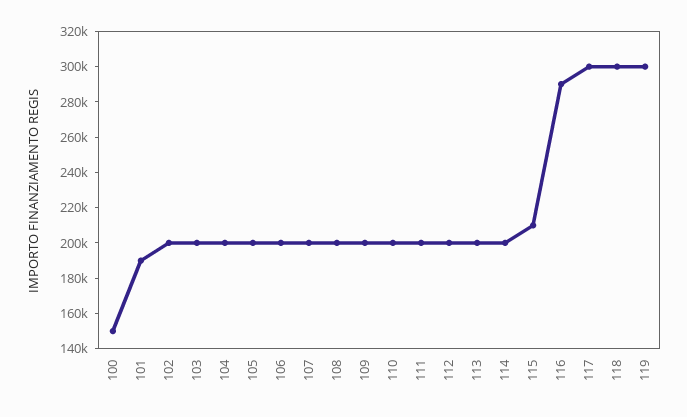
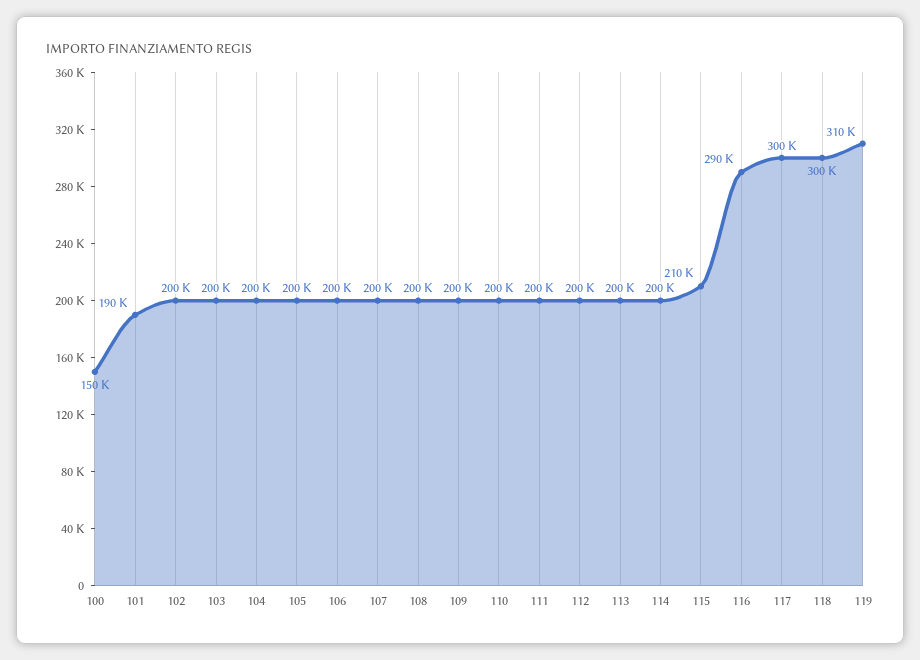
  {
    "100": 150000,
    "101": 190000,
    "102": 200000,
    "103": 200000,
    "104": 200000,
    "105": 200000,
    "106": 200000,
    "107": 200000,
    "108": 200000,
    "109": 200000,
    "110": 200000,
    "111": 200000,
    "112": 200000,
    "113": 200000,
    "114": 200000,
    "115": 210000,
    "116": 290000,
    "117": 300000,
    "118": 300000,
-   "119": 300000
+   "119": 310000
  }

